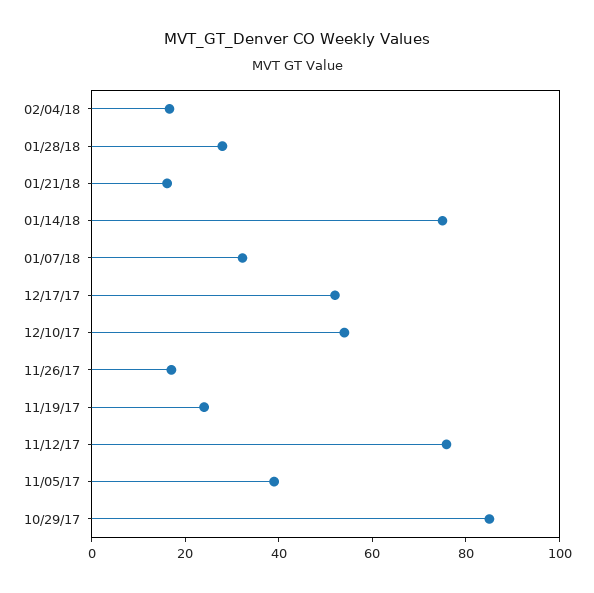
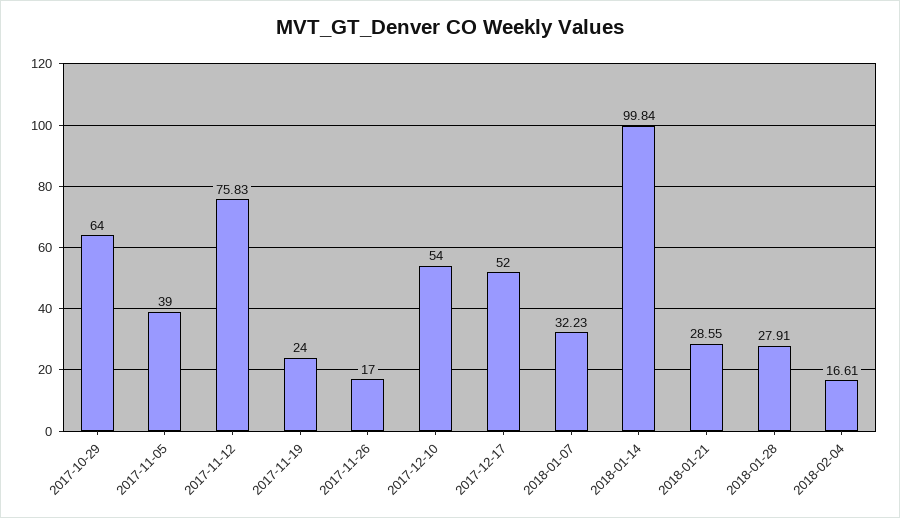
  {
    "02/04/18": 16.61,
    "01/28/18": 27.91,
-   "01/21/18": 15,
+   "01/21/18": 28.55,
-   "01/14/18": 75,
+   "01/14/18": 99.84,
    "01/07/18": 32.23,
    "12/17/17": 52,
    "12/10/17": 54,
    "11/26/17": 17,
    "11/19/17": 24,
    "11/12/17": 75.83,
    "11/05/17": 39,
-   "10/29/17": 85
+   "10/29/17": 64
  }

